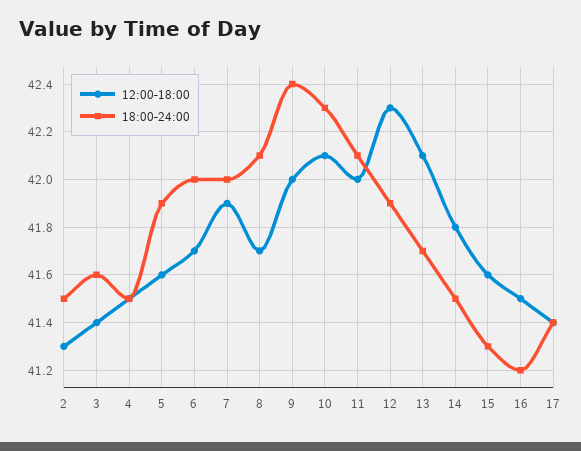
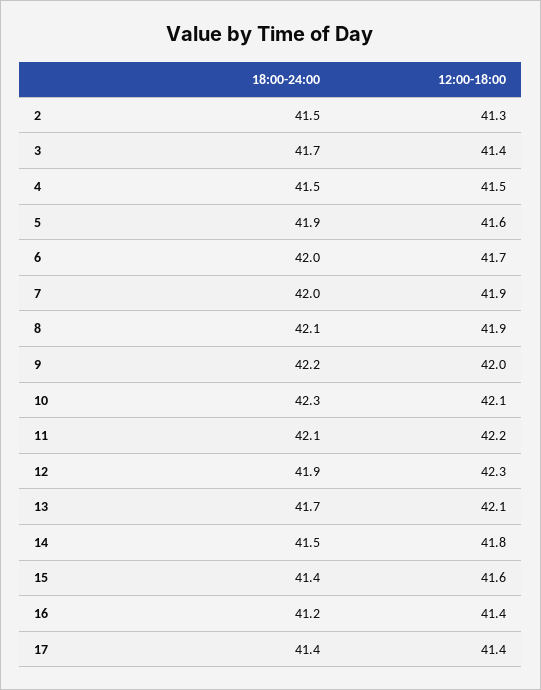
  {
    "12:00-18:00": {
      "2": 41.3,
      "3": 41.4,
      "4": 41.5,
      "5": 41.6,
      "6": 41.7,
      "7": 41.9,
-     "8": 41.7,
+     "8": 41.9,
      "9": 42,
      "10": 42.1,
-     "11": 42,
+     "11": 42.2,
      "12": 42.3,
      "13": 42.1,
      "14": 41.8,
      "15": 41.6,
-     "16": 41.5,
+     "16": 41.4,
      "17": 41.4
    },
    "18:00-24:00": {
      "2": 41.5,
-     "3": 41.6,
+     "3": 41.7,
      "4": 41.5,
      "5": 41.9,
      "6": 42,
      "7": 42,
      "8": 42.1,
-     "9": 42.4,
+     "9": 42.2,
      "10": 42.3,
      "11": 42.1,
      "12": 41.9,
      "13": 41.7,
      "14": 41.5,
-     "15": 41.3,
+     "15": 41.4,
      "16": 41.2,
      "17": 41.4
    }
  }

